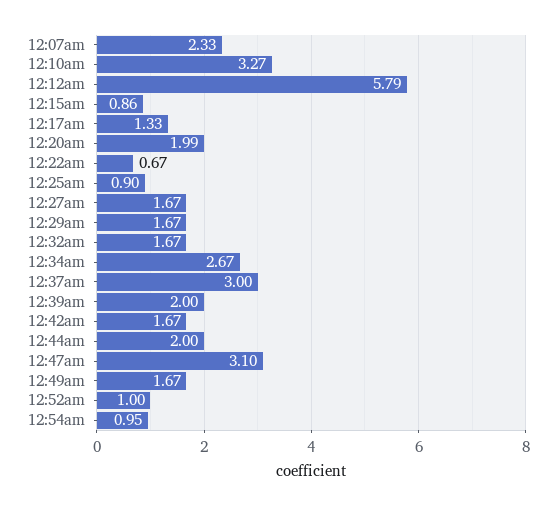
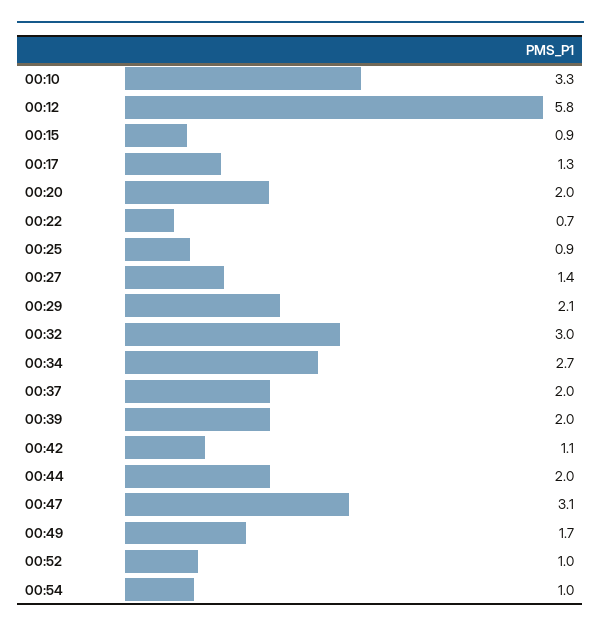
  {
-   "12:07am": 2.33,
    "12:10am": 3.27,
    "12:12am": 5.79,
    "12:15am": 0.86,
    "12:17am": 1.33,
    "12:20am": 1.99,
    "12:22am": 0.67,
    "12:25am": 0.9,
-   "12:27am": 1.67,
+   "12:27am": 1.4,
-   "12:29am": 1.67,
+   "12:29am": 2.1,
-   "12:32am": 1.67,
+   "12:32am": 3,
    "12:34am": 2.67,
-   "12:37am": 3,
+   "12:37am": 2,
    "12:39am": 2,
-   "12:42am": 1.67,
+   "12:42am": 1.1,
    "12:44am": 2,
    "12:47am": 3.1,
    "12:49am": 1.67,
    "12:52am": 1,
    "12:54am": 0.95
  }

